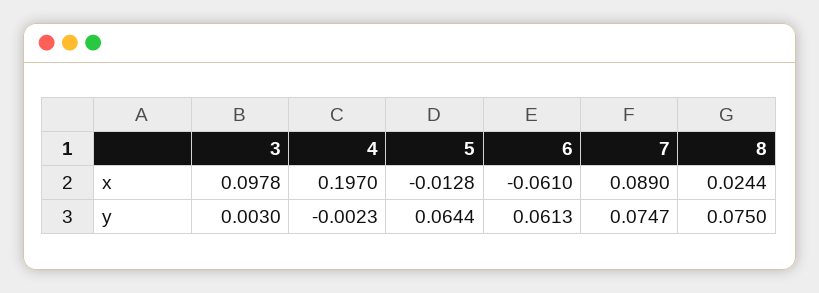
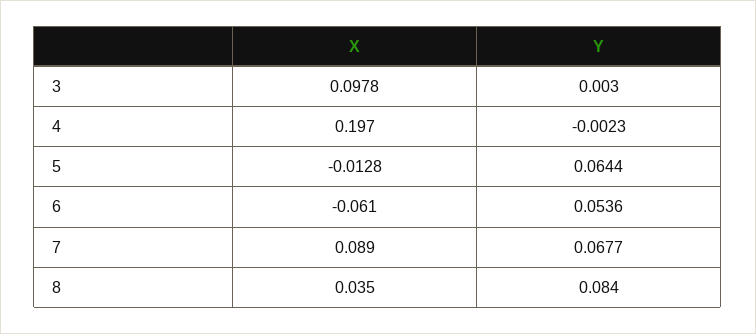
  {
    "3": {
      "x": 0.0978,
      "y": 0.003
    },
    "4": {
      "x": 0.197,
      "y": -0.0023
    },
    "5": {
      "x": -0.0128,
      "y": 0.0644
    },
    "6": {
      "x": -0.061,
-     "y": 0.0613
+     "y": 0.0536
    },
    "7": {
      "x": 0.089,
-     "y": 0.0747
+     "y": 0.0677
    },
    "8": {
-     "x": 0.0244,
+     "x": 0.035,
-     "y": 0.075
+     "y": 0.084
    }
  }

